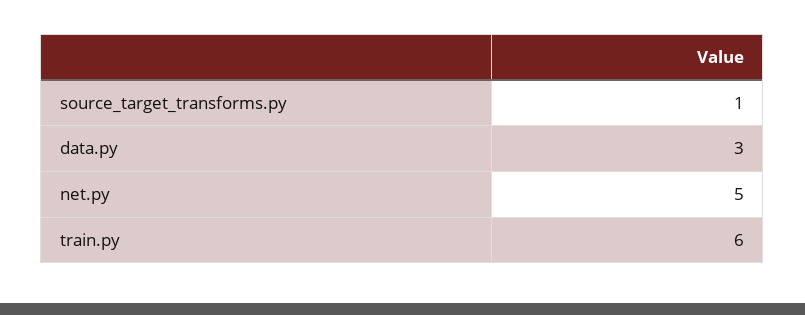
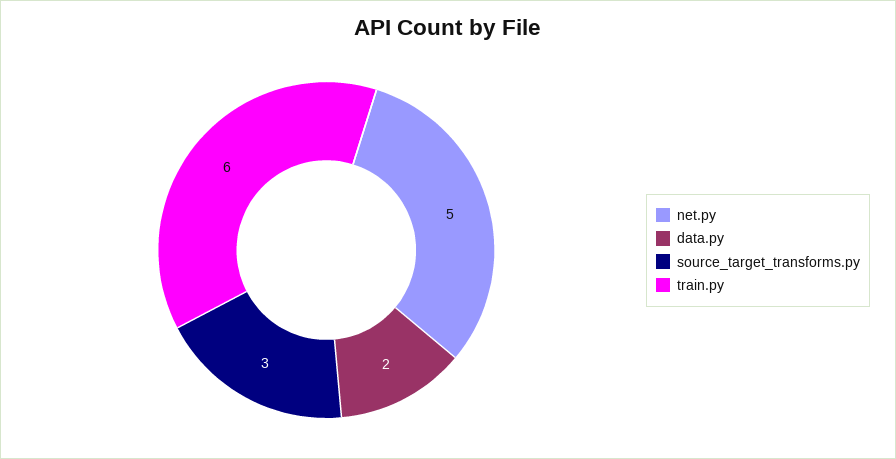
  {
-   "source_target_transforms.py": 1,
+   "source_target_transforms.py": 3,
-   "data.py": 3,
+   "data.py": 2,
    "net.py": 5,
    "train.py": 6
  }

